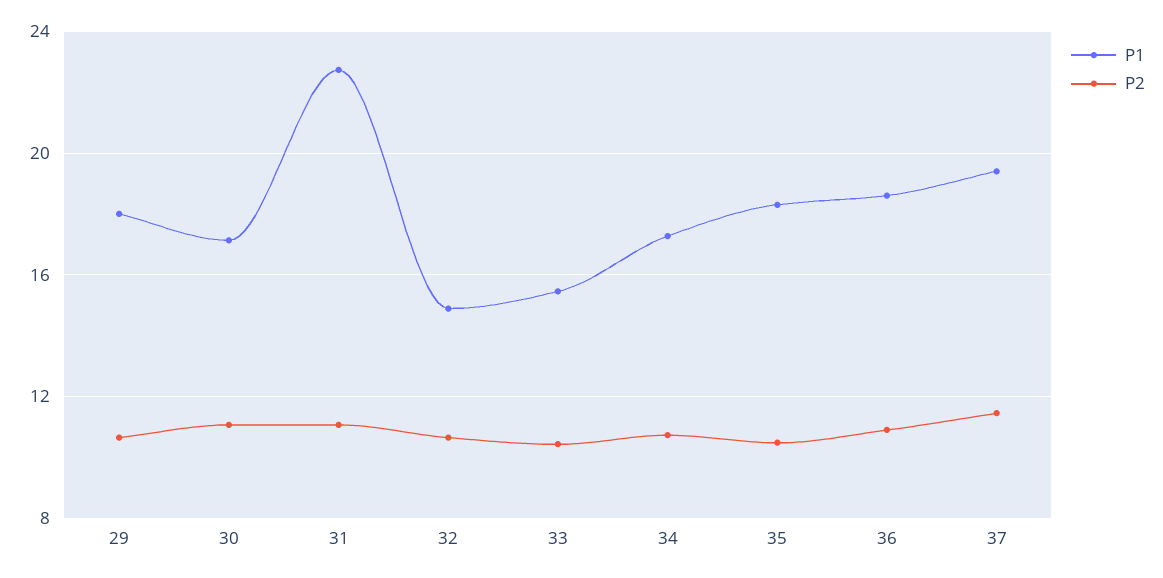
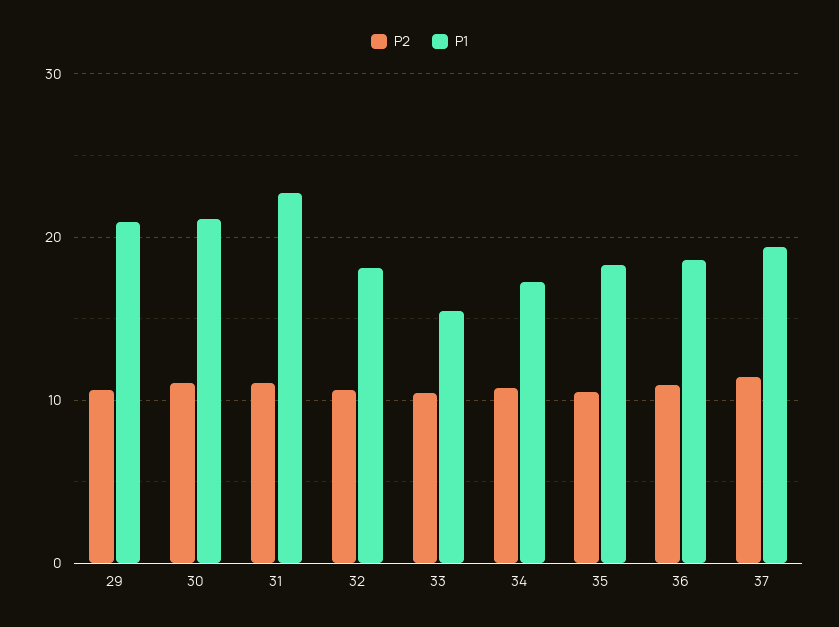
  {
    "P1": {
-     "29": 18,
+     "29": 21,
-     "30": 17,
+     "30": 21,
      "31": 22.5,
-     "32": 15,
+     "32": 18,
      "33": 15.5,
      "34": 17.5,
      "35": 18.5,
      "36": 18.5,
      "37": 19.5
    },
    "P2": {
      "29": 10.5,
      "30": 11,
      "31": 11,
      "32": 10.5,
      "33": 10.5,
      "34": 10.5,
      "35": 10.5,
      "36": 11,
      "37": 11.5
    }
  }

